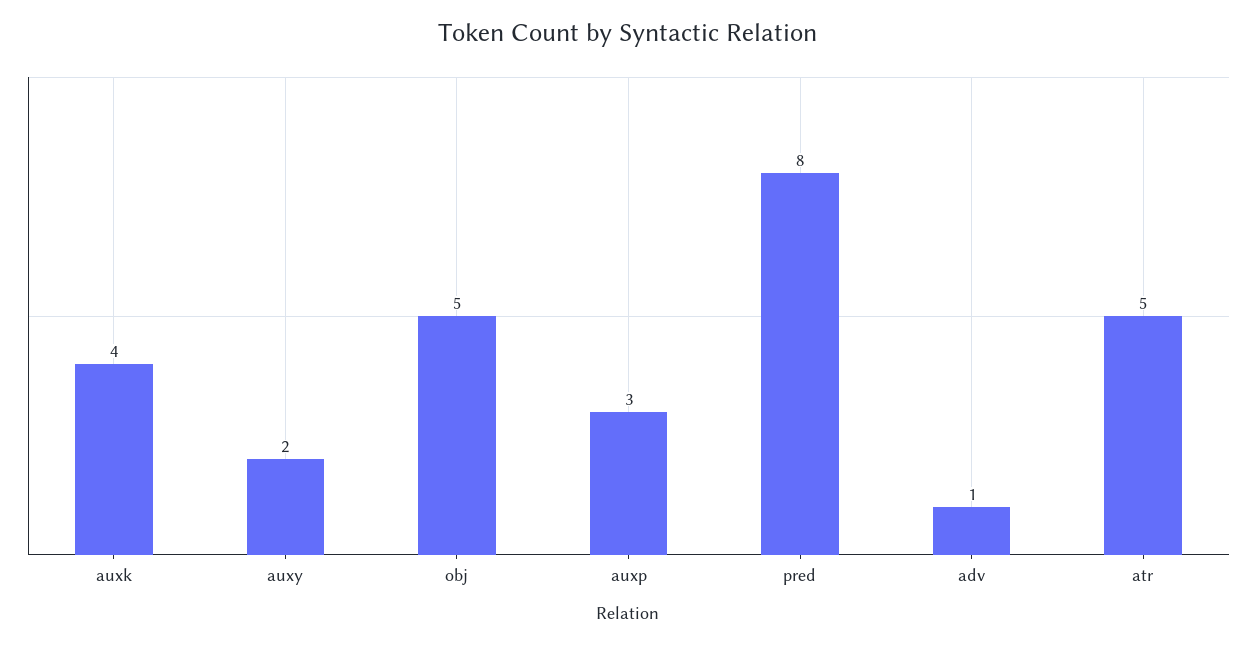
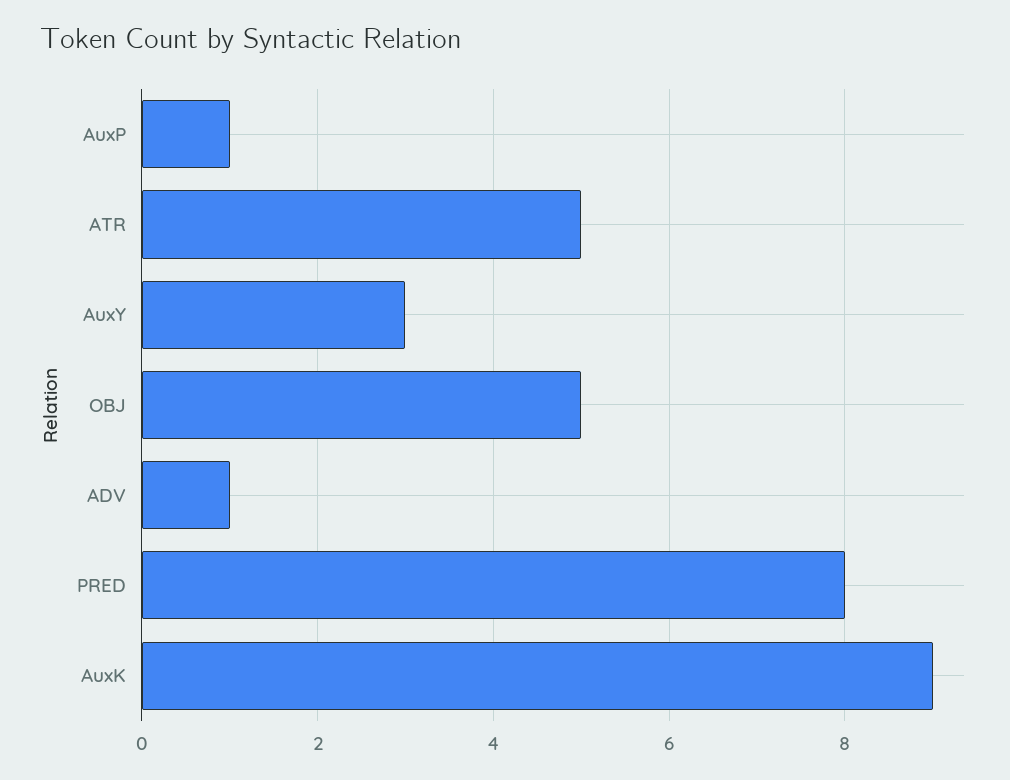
  {
-   "auxk": 4,
+   "auxk": 9,
-   "auxy": 2,
+   "auxy": 3,
    "obj": 5,
-   "auxp": 3,
+   "auxp": 1,
    "pred": 8,
    "adv": 1,
    "atr": 5
  }

